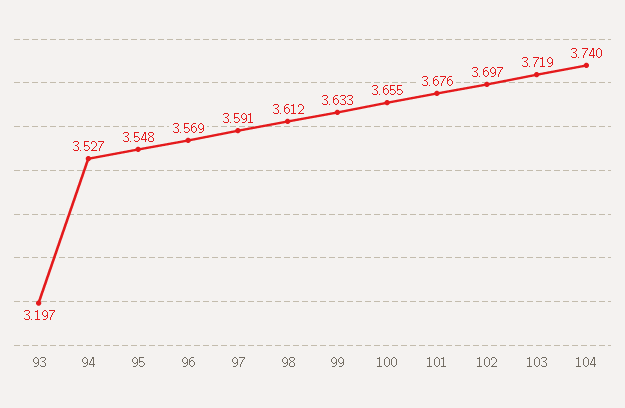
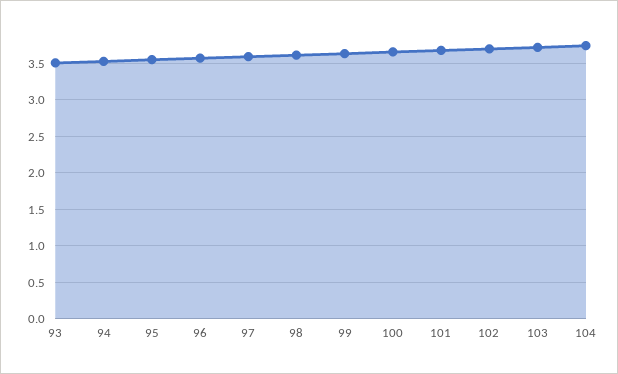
  {
-   "93": 3.197,
+   "93": 3.5,
    "94": 3.527,
    "95": 3.548,
    "96": 3.569,
    "97": 3.591,
    "98": 3.612,
    "99": 3.633,
    "100": 3.655,
    "101": 3.676,
    "102": 3.697,
    "103": 3.719,
    "104": 3.74
  }

